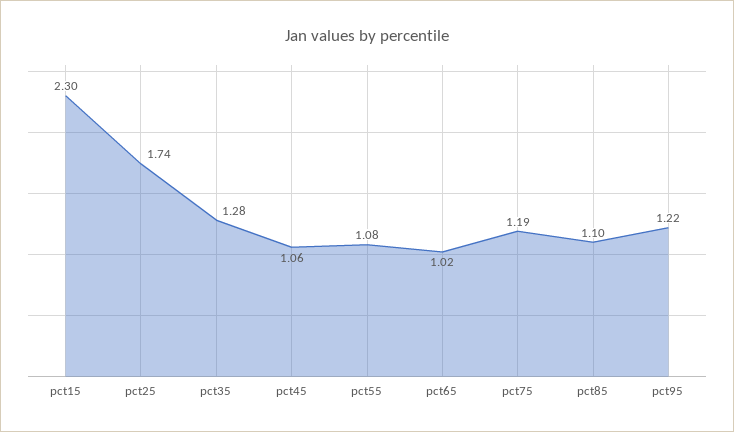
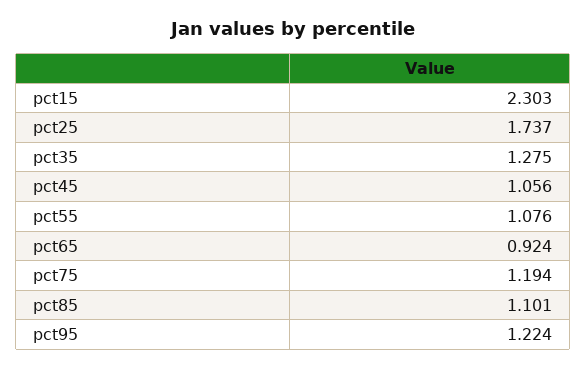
  {
    "pct15": 2.303,
    "pct25": 1.737,
    "pct35": 1.275,
    "pct45": 1.056,
    "pct55": 1.076,
-   "pct65": 1.02,
+   "pct65": 0.924,
    "pct75": 1.194,
    "pct85": 1.101,
    "pct95": 1.224
  }

